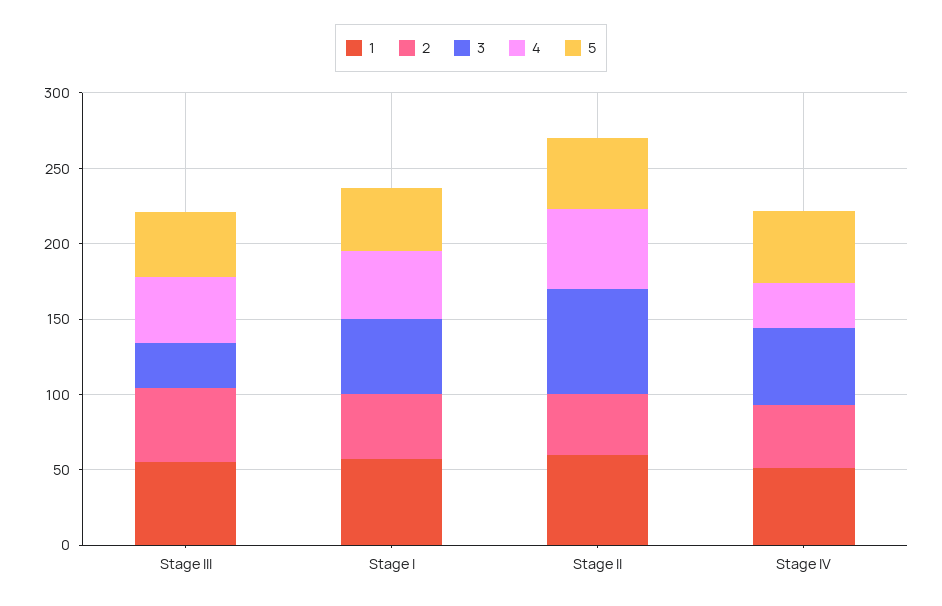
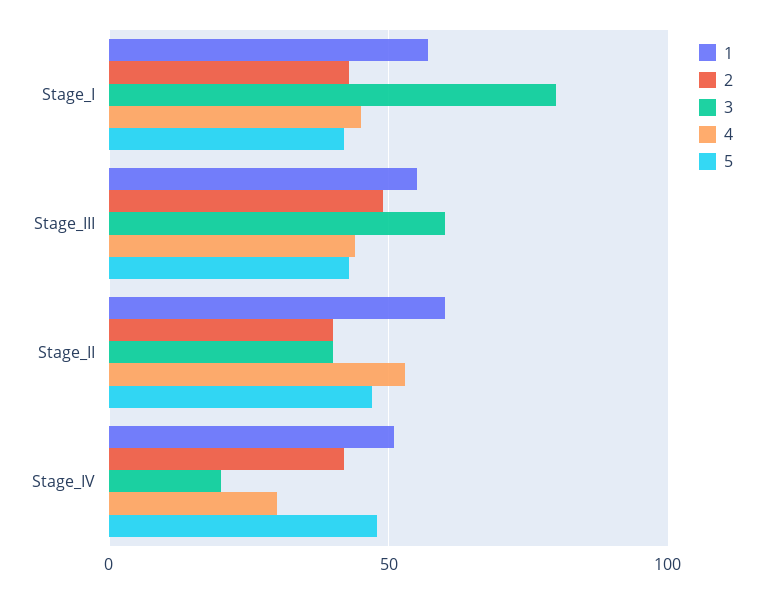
  {
    "1": {
      "Stage III": 55,
      "Stage I": 55,
      "Stage II": 60,
      "Stage IV": 50
    },
    "2": {
      "Stage III": 50,
      "Stage I": 45,
      "Stage II": 40,
      "Stage IV": 40
    },
    "3": {
-     "Stage III": 30,
+     "Stage III": 60,
-     "Stage I": 50,
+     "Stage I": 80,
-     "Stage II": 70,
+     "Stage II": 40,
-     "Stage IV": 50
+     "Stage IV": 20
    },
    "4": {
      "Stage III": 45,
      "Stage I": 45,
      "Stage II": 55,
      "Stage IV": 30
    },
    "5": {
      "Stage III": 45,
      "Stage I": 40,
      "Stage II": 45,
      "Stage IV": 50
    }
  }

